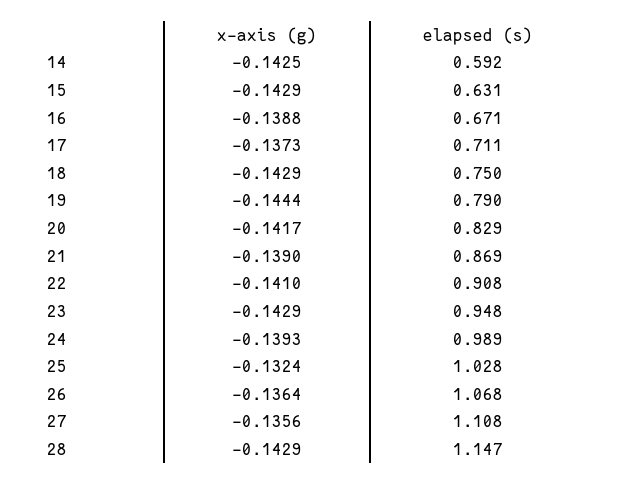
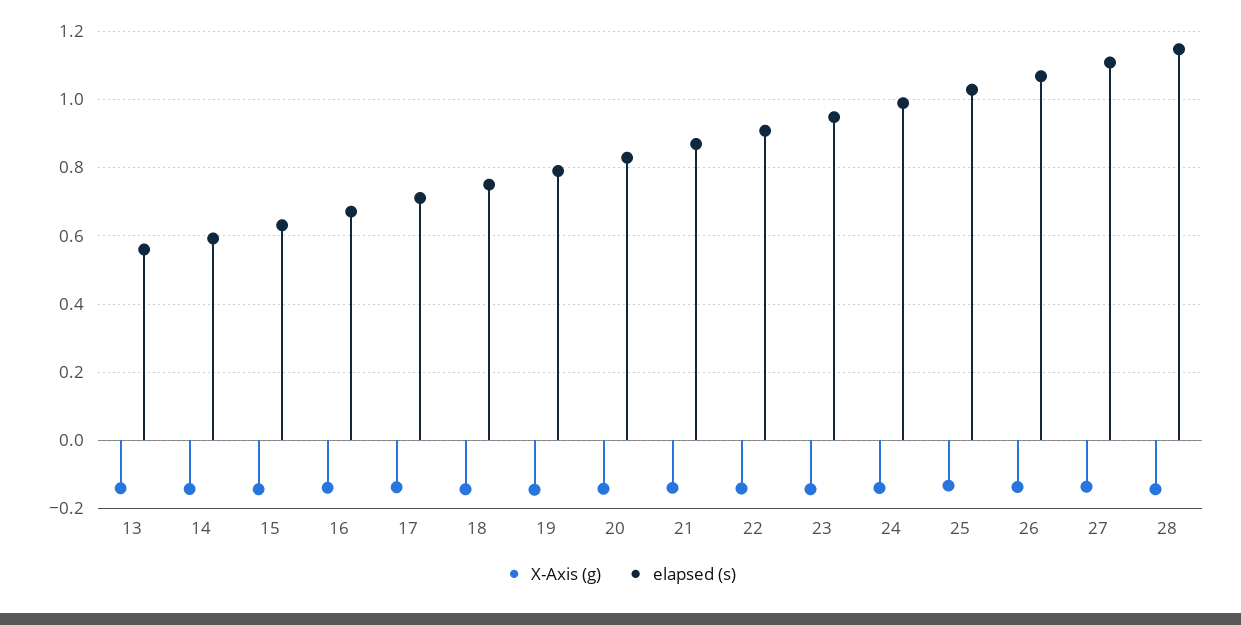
  {
    "x-axis (g)": {
      "14": -0.1425,
      "15": -0.1429,
      "16": -0.1388,
      "17": -0.1373,
      "18": -0.1429,
      "19": -0.1444,
      "20": -0.1417,
      "21": -0.139,
      "22": -0.141,
      "23": -0.1429,
      "24": -0.1393,
      "25": -0.1324,
      "26": -0.1364,
      "27": -0.1356,
-     "28": -0.1429
+     "28": -0.1429,
+     "13": -0.14
    },
    "elapsed (s)": {
      "14": 0.592,
      "15": 0.631,
      "16": 0.671,
      "17": 0.711,
      "18": 0.75,
      "19": 0.79,
      "20": 0.829,
      "21": 0.869,
      "22": 0.908,
      "23": 0.948,
      "24": 0.989,
      "25": 1.028,
      "26": 1.068,
      "27": 1.108,
-     "28": 1.147
+     "28": 1.147,
+     "13": 0.56
    }
  }

